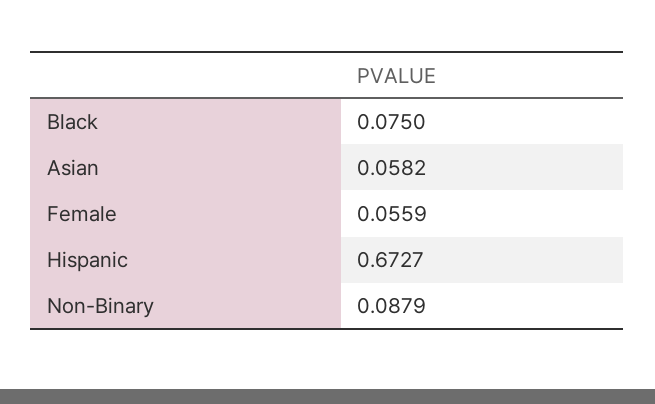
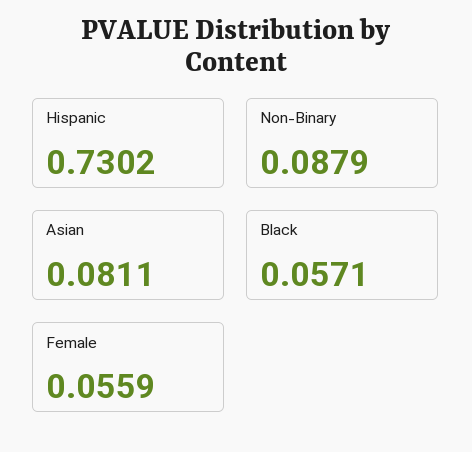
  {
-   "Black": 0.075,
+   "Black": 0.0571,
-   "Asian": 0.0582,
+   "Asian": 0.0811,
    "Female": 0.0559,
-   "Hispanic": 0.6727,
+   "Hispanic": 0.7302,
    "Non-Binary": 0.0879
  }

